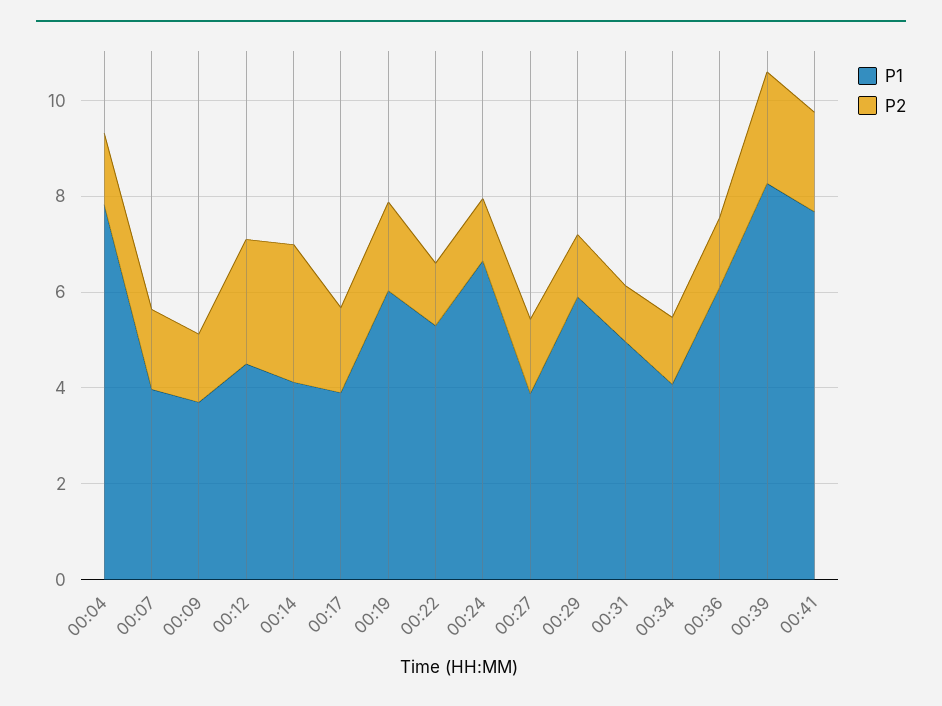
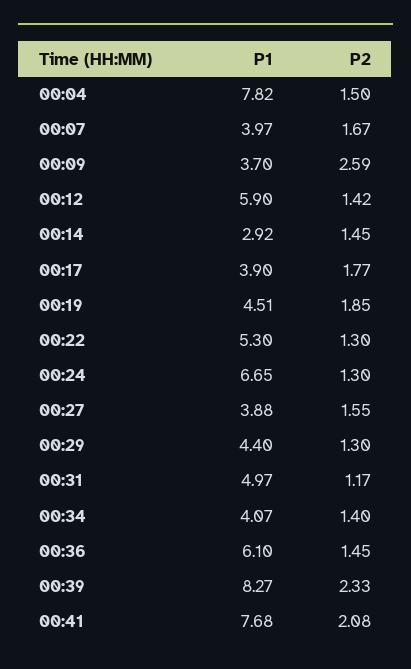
  {
    "P1": {
      "00:04": 7.82,
      "00:07": 3.97,
      "00:09": 3.7,
-     "00:12": 4.5,
+     "00:12": 5.9,
-     "00:14": 4,
+     "00:14": 2.92,
      "00:17": 3.9,
-     "00:19": 6,
+     "00:19": 4.51,
      "00:22": 5.3,
      "00:24": 6.65,
      "00:27": 3.88,
-     "00:29": 6,
+     "00:29": 4.4,
      "00:31": 4.97,
      "00:34": 4.07,
      "00:36": 6.1,
      "00:39": 8.27,
      "00:41": 7.68
    },
    "P2": {
      "00:04": 1.5,
      "00:07": 1.67,
-     "00:09": 1.5,
+     "00:09": 2.59,
-     "00:12": 2.5,
+     "00:12": 1.42,
-     "00:14": 3,
+     "00:14": 1.45,
      "00:17": 1.77,
      "00:19": 1.85,
      "00:22": 1.3,
      "00:24": 1.3,
      "00:27": 1.55,
      "00:29": 1.3,
      "00:31": 1.17,
      "00:34": 1.4,
      "00:36": 1.45,
      "00:39": 2.33,
      "00:41": 2.08
    }
  }

